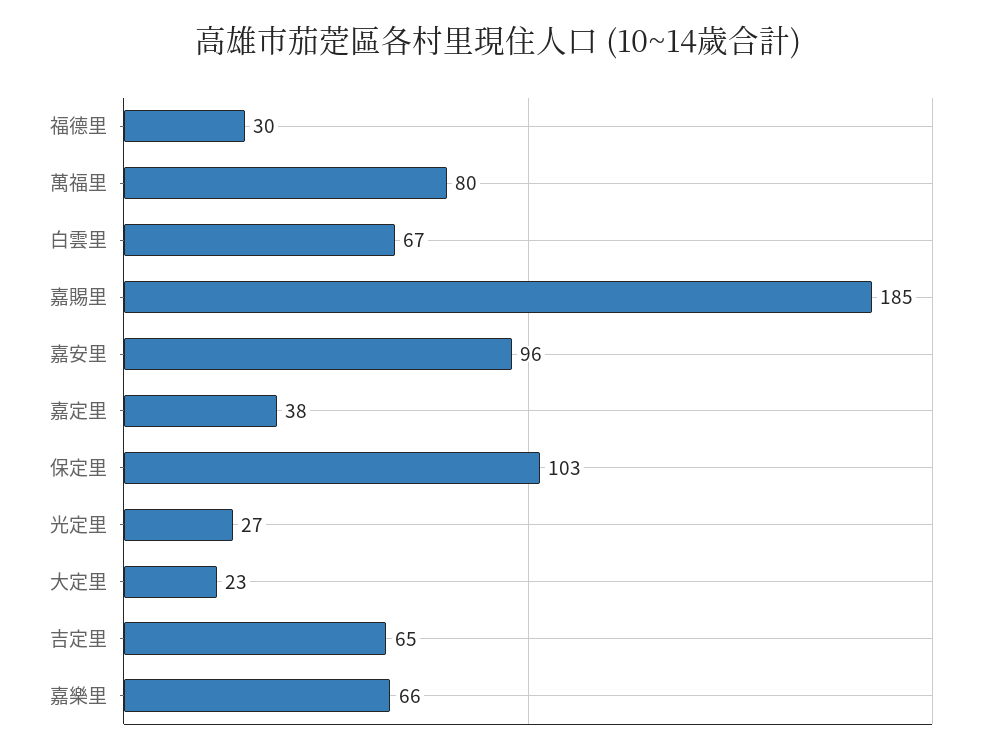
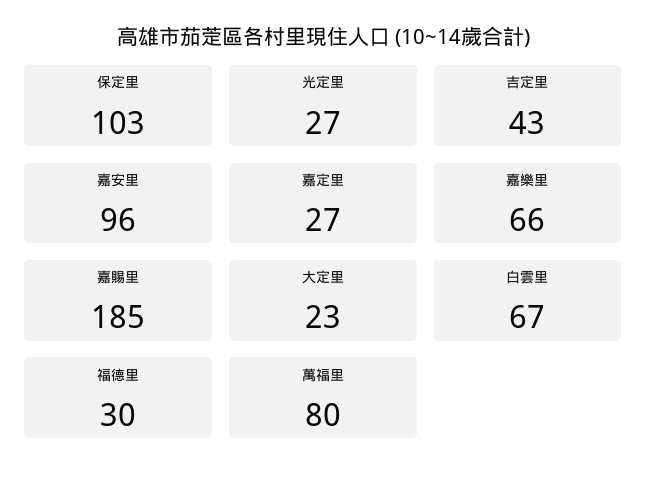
  {
    "福德里": 30,
    "萬福里": 80,
    "白雲里": 67,
    "嘉賜里": 185,
    "嘉安里": 96,
-   "嘉定里": 38,
+   "嘉定里": 27,
    "保定里": 103,
    "光定里": 27,
    "大定里": 23,
-   "吉定里": 65,
+   "吉定里": 43,
    "嘉樂里": 66
  }

